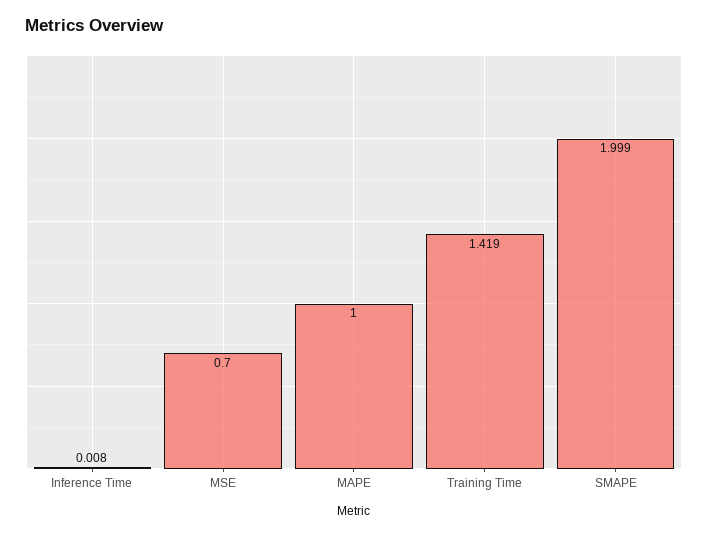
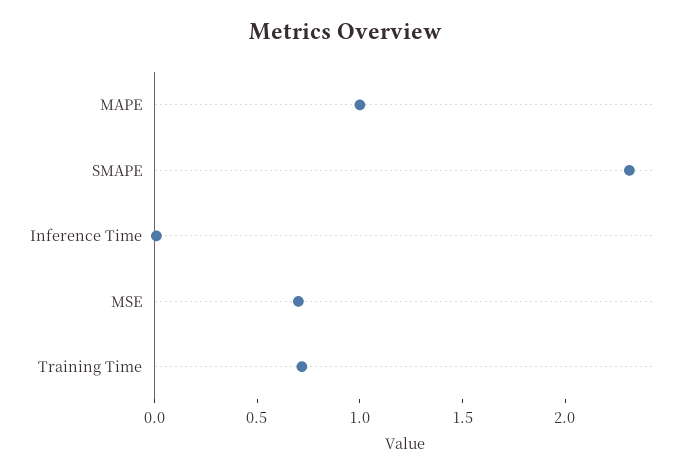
  {
    "Inference Time": 0.008,
    "MSE": 0.7,
    "MAPE": 1,
-   "Training Time": 1.419,
+   "Training Time": 0.7,
-   "SMAPE": 1.999
+   "SMAPE": 2.3
  }

